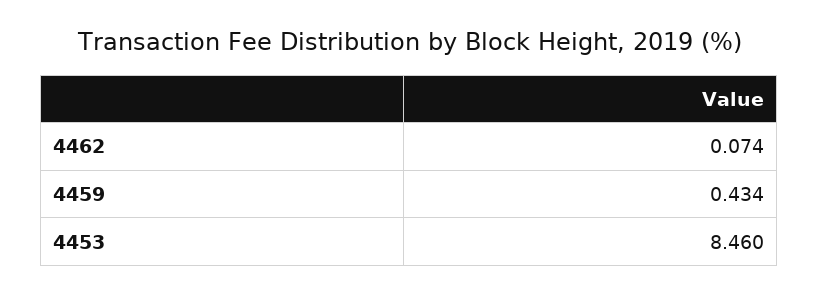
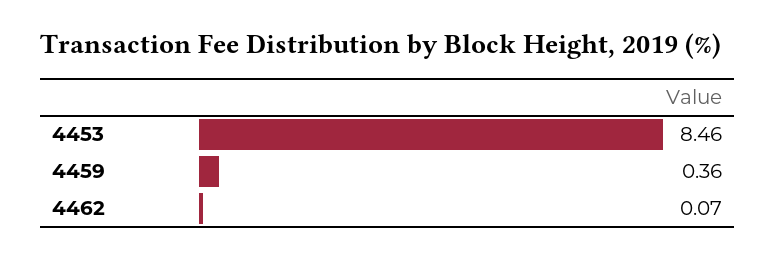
  {
    "4462": 0.074,
-   "4459": 0.434,
+   "4459": 0.36,
    "4453": 8.46
  }

